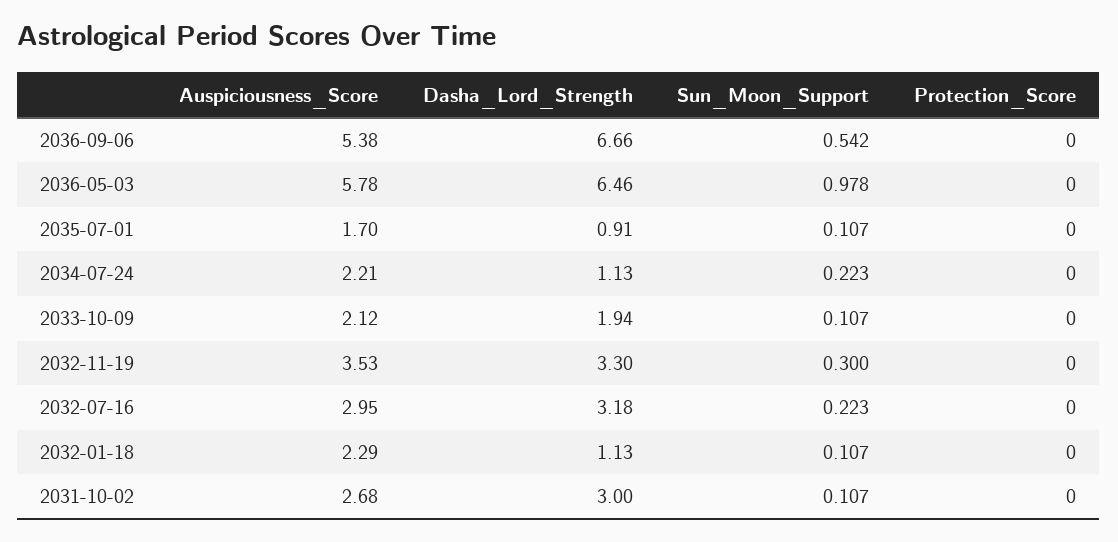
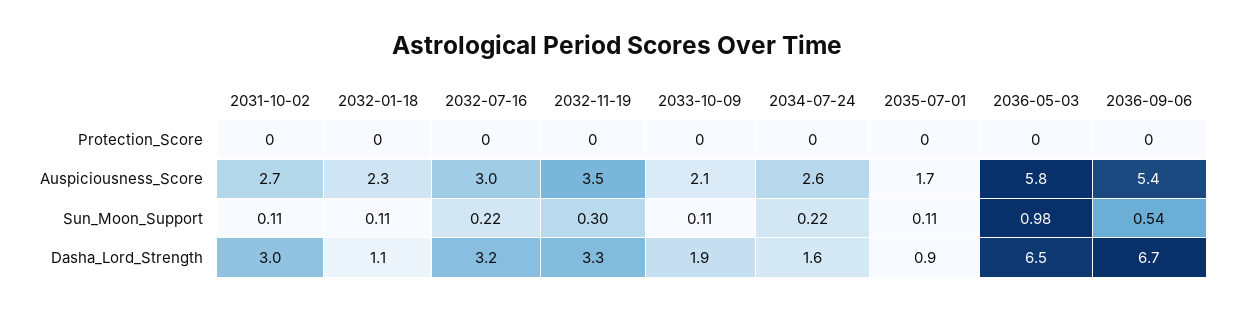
  {
    "Auspiciousness_Score": {
      "2036-09-06": 5.38,
      "2036-05-03": 5.78,
      "2035-07-01": 1.7,
-     "2034-07-24": 2.21,
+     "2034-07-24": 2.6,
      "2033-10-09": 2.12,
      "2032-11-19": 3.53,
      "2032-07-16": 2.95,
      "2032-01-18": 2.29,
      "2031-10-02": 2.68
    },
    "Dasha_Lord_Strength": {
      "2036-09-06": 6.66,
      "2036-05-03": 6.46,
      "2035-07-01": 0.91,
-     "2034-07-24": 1.13,
+     "2034-07-24": 1.6,
      "2033-10-09": 1.94,
      "2032-11-19": 3.3,
      "2032-07-16": 3.18,
      "2032-01-18": 1.13,
      "2031-10-02": 3
    },
    "Sun_Moon_Support": {
      "2036-09-06": 0.542,
      "2036-05-03": 0.978,
      "2035-07-01": 0.107,
      "2034-07-24": 0.223,
      "2033-10-09": 0.107,
      "2032-11-19": 0.3,
      "2032-07-16": 0.223,
      "2032-01-18": 0.107,
      "2031-10-02": 0.107
    },
    "Protection_Score": {
      "2036-09-06": 0,
      "2036-05-03": 0,
      "2035-07-01": 0,
      "2034-07-24": 0,
      "2033-10-09": 0,
      "2032-11-19": 0,
      "2032-07-16": 0,
      "2032-01-18": 0,
      "2031-10-02": 0
    }
  }

